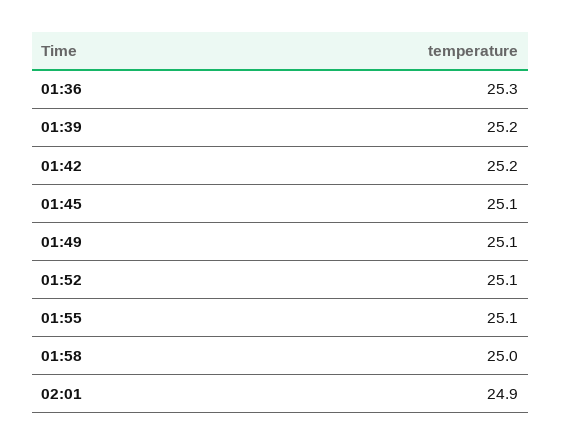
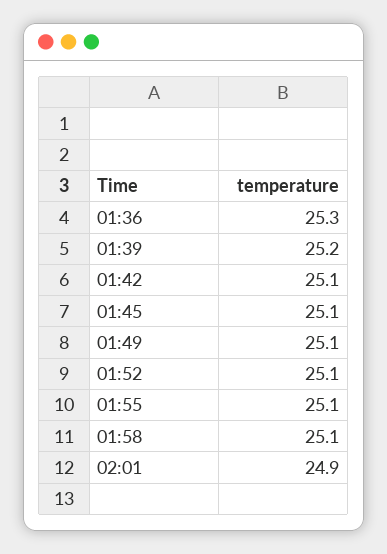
  {
    "01:36": 25.3,
    "01:39": 25.2,
-   "01:42": 25.2,
+   "01:42": 25.1,
    "01:45": 25.1,
    "01:49": 25.1,
    "01:52": 25.1,
    "01:55": 25.1,
-   "01:58": 25,
+   "01:58": 25.1,
    "02:01": 24.9
  }

